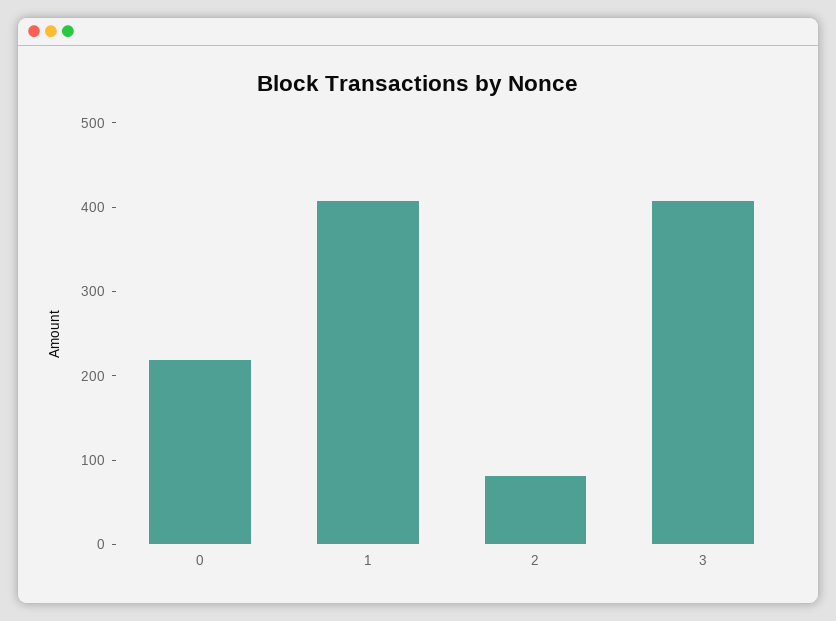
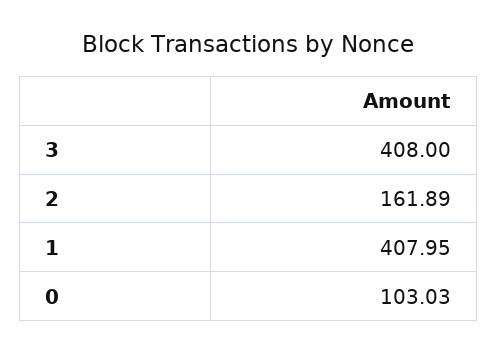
  {
-   "0": 220,
+   "0": 103.03,
    "1": 407.95,
-   "2": 80,
+   "2": 161.89,
    "3": 408
  }

